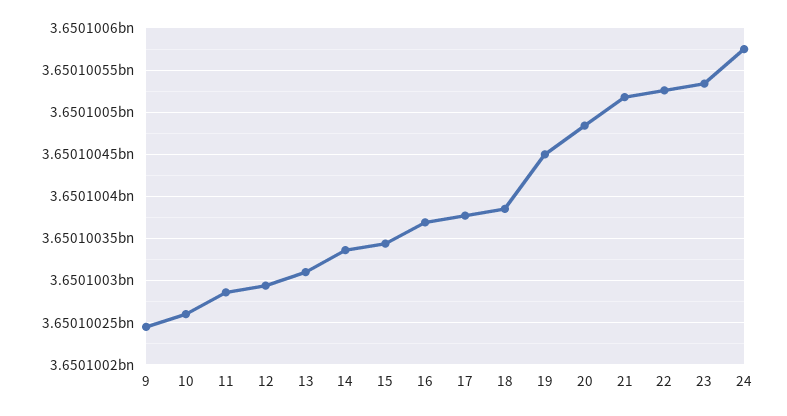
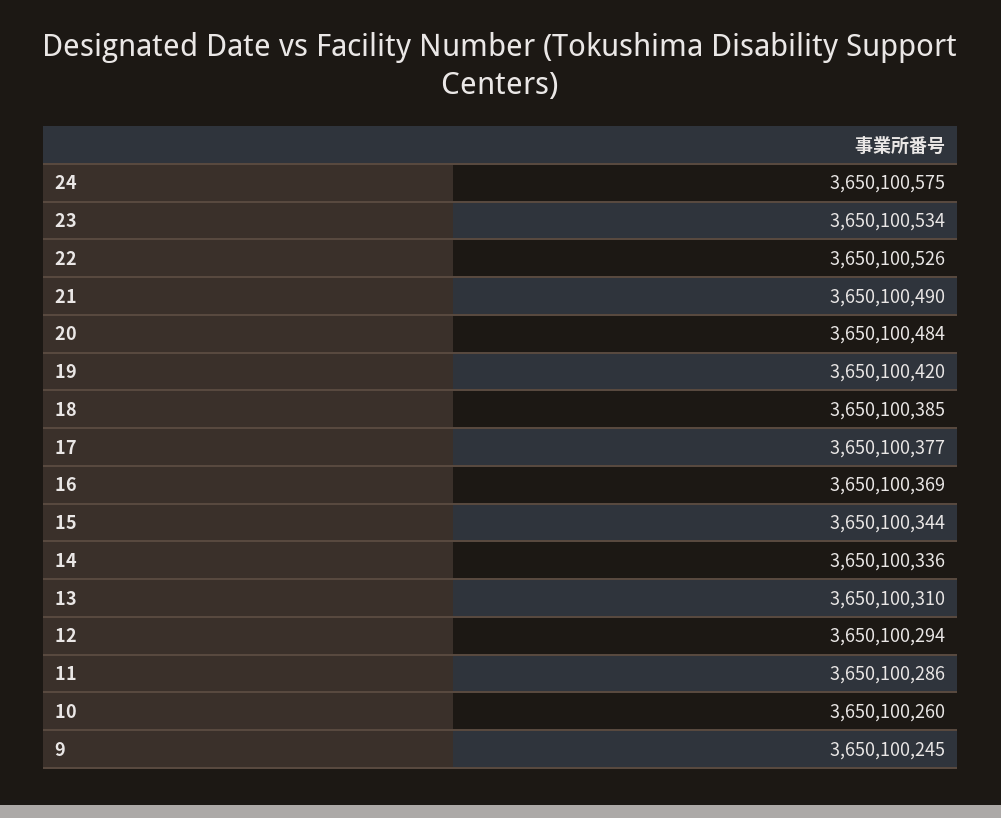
  {
    "9": 3650100245,
    "10": 3650100260,
    "11": 3650100286,
    "12": 3650100294,
    "13": 3650100310,
    "14": 3650100336,
    "15": 3650100344,
    "16": 3650100369,
    "17": 3650100377,
    "18": 3650100385,
-   "19": 3650100450,
+   "19": 3650100420,
    "20": 3650100484,
-   "21": 3650100520,
+   "21": 3650100490,
    "22": 3650100526,
    "23": 3650100534,
    "24": 3650100575
  }

